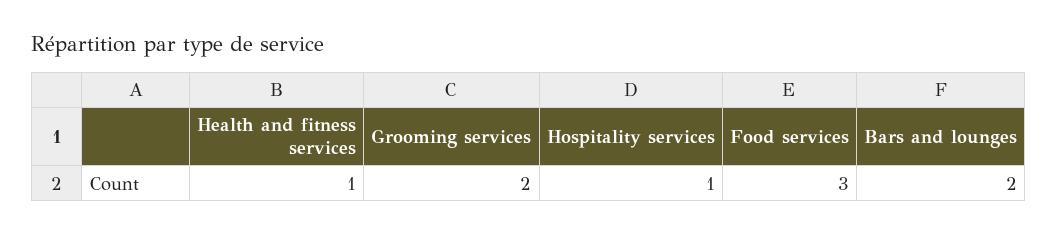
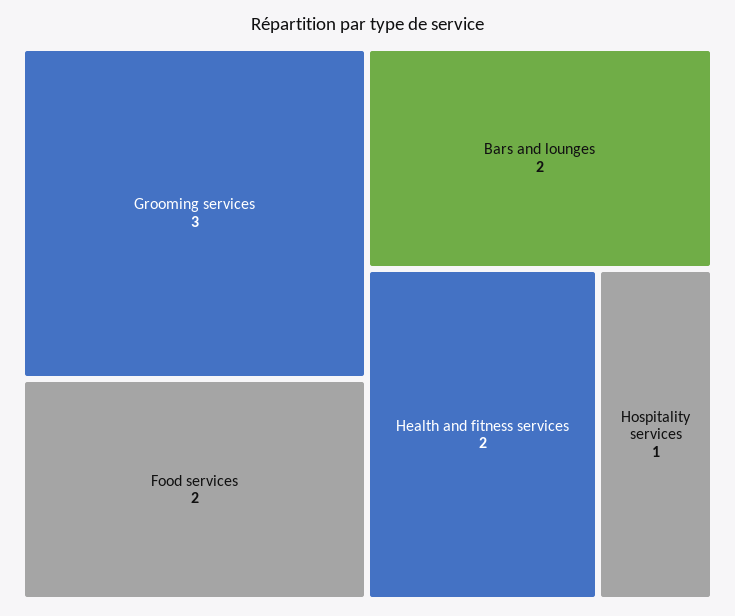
  {
-   "Health and fitness services": 1,
+   "Health and fitness services": 2,
-   "Grooming services": 2,
+   "Grooming services": 3,
    "Hospitality services": 1,
-   "Food services": 3,
+   "Food services": 2,
    "Bars and lounges": 2
  }

